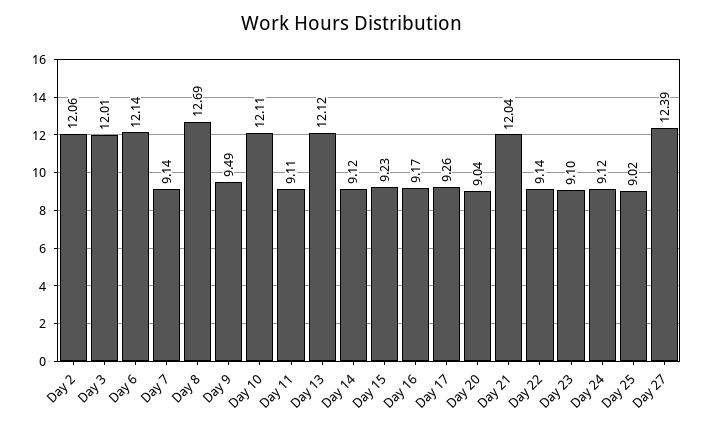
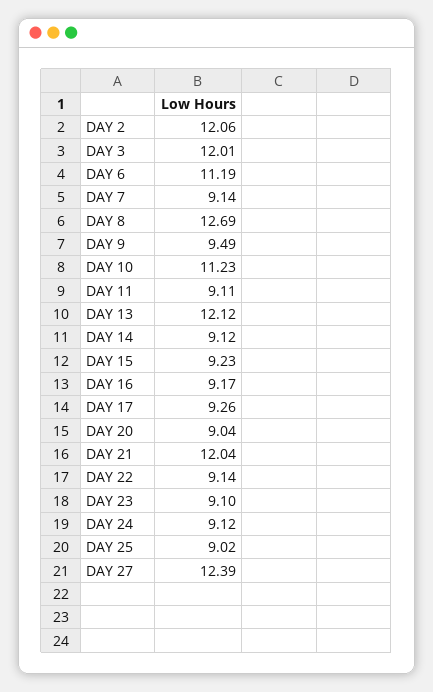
  {
    "Day 2": 12.06,
    "Day 3": 12.01,
-   "Day 6": 12.14,
+   "Day 6": 11.19,
    "Day 7": 9.14,
    "Day 8": 12.69,
    "Day 9": 9.49,
-   "Day 10": 12.11,
+   "Day 10": 11.23,
    "Day 11": 9.11,
    "Day 13": 12.12,
    "Day 14": 9.12,
    "Day 15": 9.23,
    "Day 16": 9.17,
    "Day 17": 9.26,
    "Day 20": 9.04,
    "Day 21": 12.04,
    "Day 22": 9.14,
    "Day 23": 9.1,
    "Day 24": 9.12,
    "Day 25": 9.02,
    "Day 27": 12.39
  }

